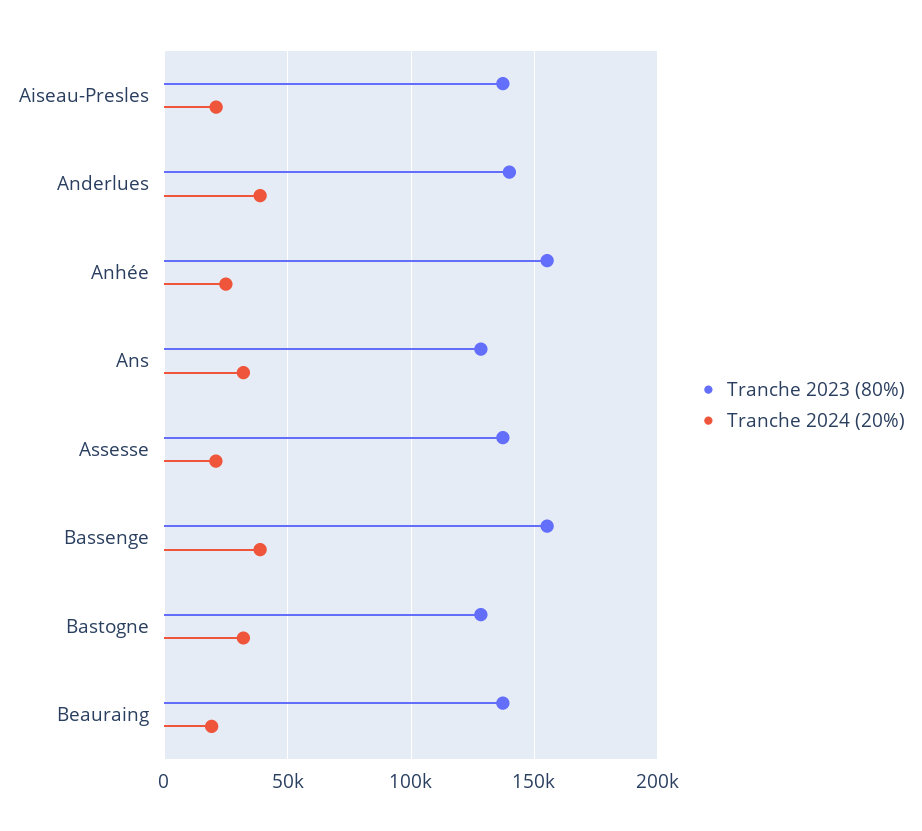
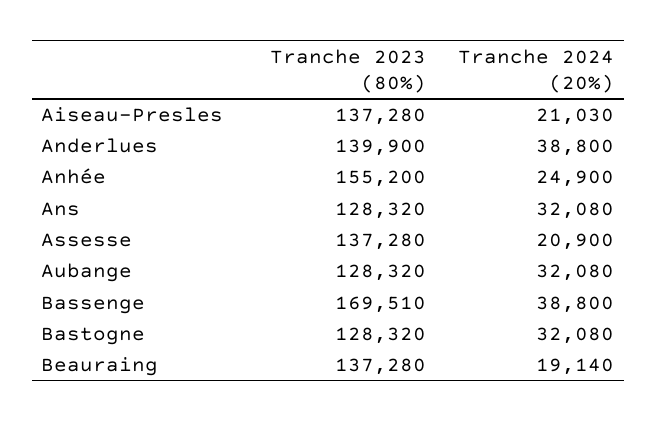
  {
    "Tranche 2023 (80%)": {
      "Aiseau-Presles": 137280,
      "Anderlues": 139900,
      "Anhée": 155200,
      "Ans": 128320,
      "Assesse": 137280,
-     "Bassenge": 155000,
+     "Bassenge": 169510,
      "Bastogne": 128320,
-     "Beauraing": 137280
+     "Beauraing": 137280,
+     "Aubange": 128320
    },
    "Tranche 2024 (20%)": {
      "Aiseau-Presles": 21030,
      "Anderlues": 38800,
      "Anhée": 24900,
      "Ans": 32080,
      "Assesse": 20900,
      "Bassenge": 38800,
      "Bastogne": 32080,
-     "Beauraing": 19140
+     "Beauraing": 19140,
+     "Aubange": 32080
    }
  }

